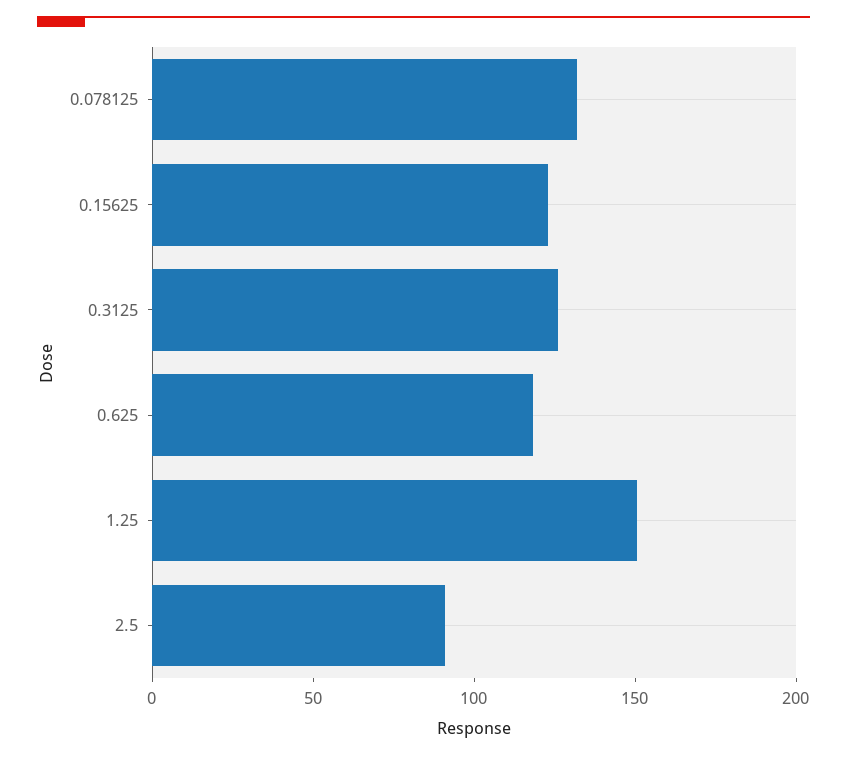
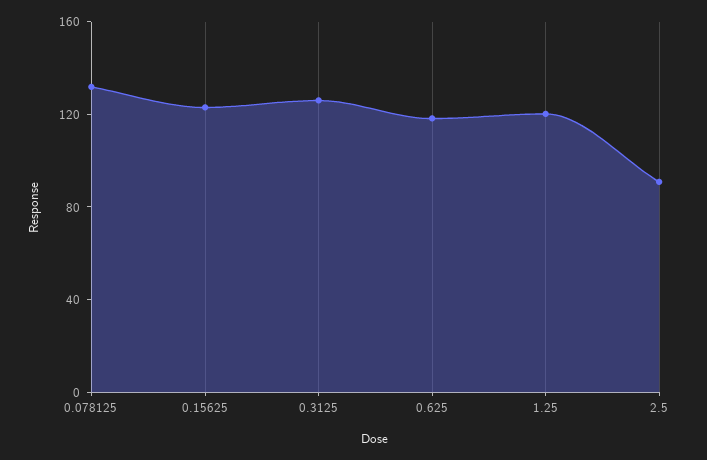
  {
    "0.078125": 130,
    "0.15625": 120,
    "0.3125": 130,
    "0.625": 120,
-   "1.25": 150,
+   "1.25": 120,
    "2.5": 90
  }

